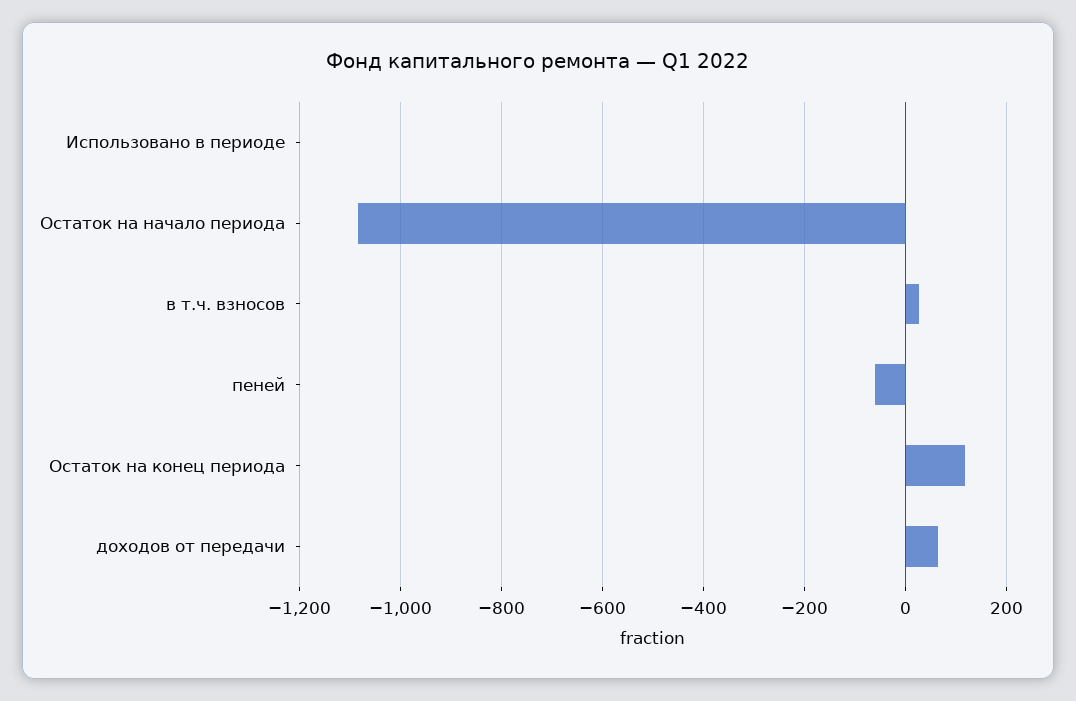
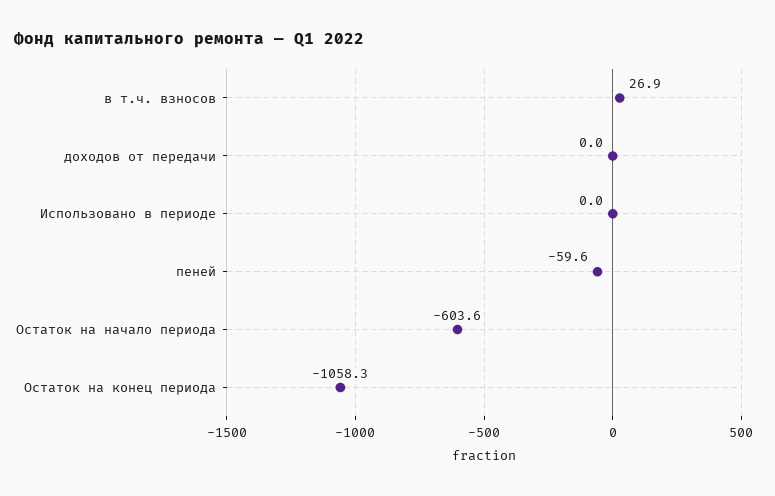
  {
    "Использовано в периоде": 0,
-   "Остаток на начало периода": -1080,
+   "Остаток на начало периода": -603.6,
    "в т.ч. взносов": 26.9,
    "пеней": -59.6,
-   "Остаток на конец периода": 120,
+   "Остаток на конец периода": -1058.3,
-   "доходов от передачи": 60
+   "доходов от передачи": 0
  }

